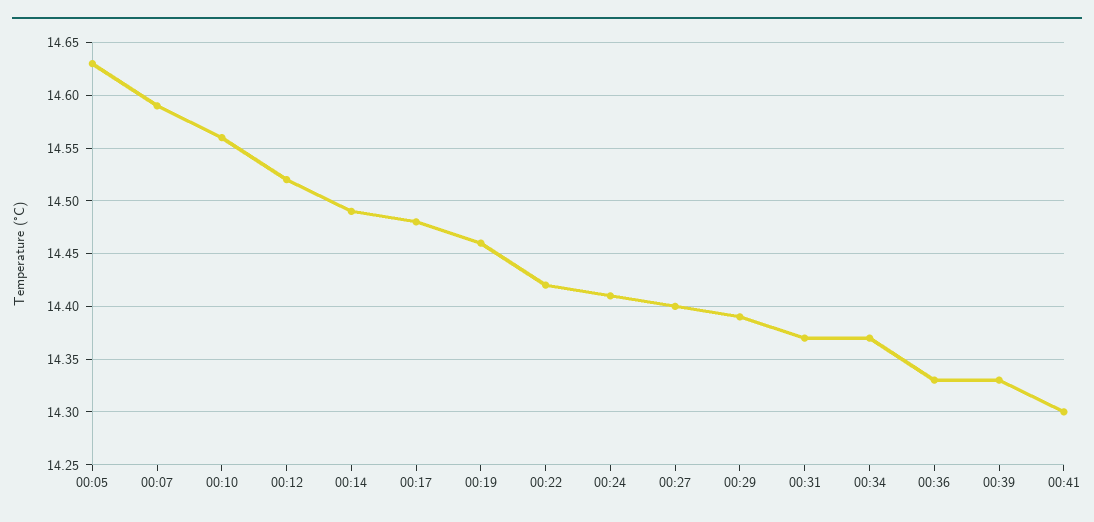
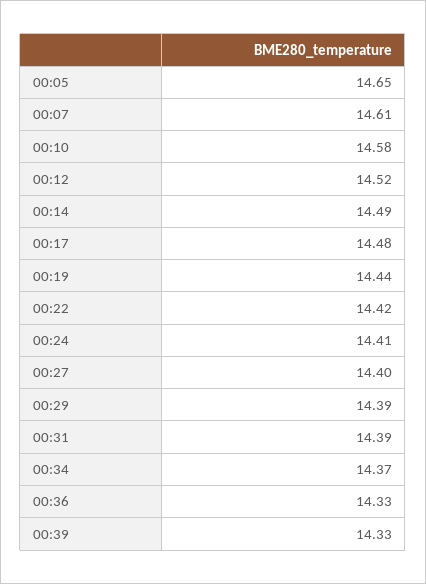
  {
-   "00:05": 14.63,
+   "00:05": 14.65,
-   "00:07": 14.59,
+   "00:07": 14.61,
-   "00:10": 14.56,
+   "00:10": 14.58,
    "00:12": 14.52,
    "00:14": 14.49,
    "00:17": 14.48,
-   "00:19": 14.46,
+   "00:19": 14.44,
    "00:22": 14.42,
    "00:24": 14.41,
    "00:27": 14.4,
    "00:29": 14.39,
-   "00:31": 14.37,
+   "00:31": 14.39,
    "00:34": 14.37,
    "00:36": 14.33,
-   "00:39": 14.33,
+   "00:39": 14.33
-   "00:41": 14.3
  }

